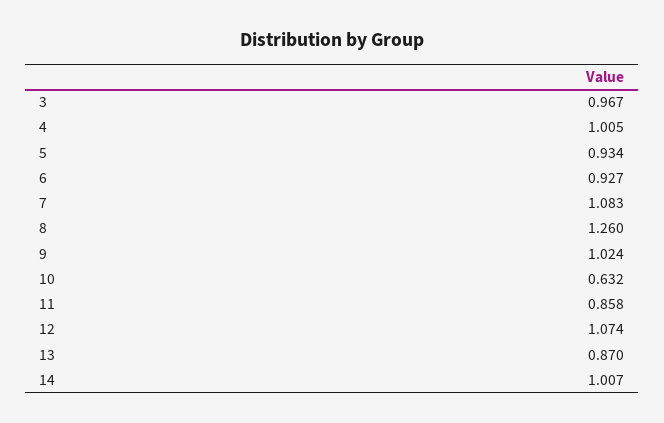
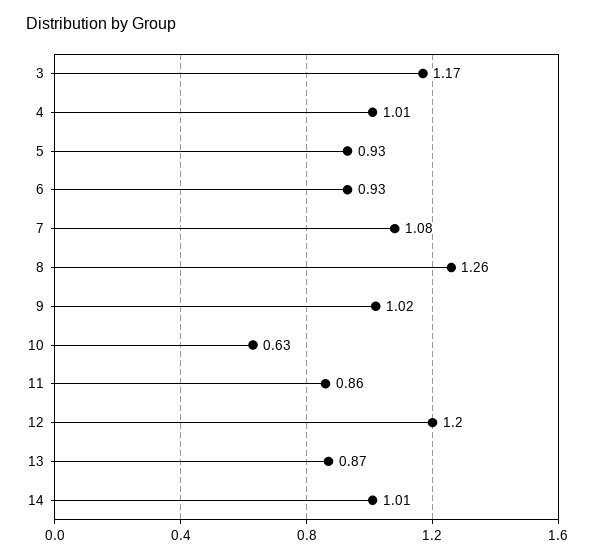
  {
-   "3": 0.967,
+   "3": 1.17,
    "4": 1.005,
    "5": 0.934,
    "6": 0.927,
    "7": 1.083,
    "8": 1.26,
    "9": 1.024,
    "10": 0.632,
    "11": 0.858,
-   "12": 1.074,
+   "12": 1.2,
    "13": 0.87,
    "14": 1.007
  }

